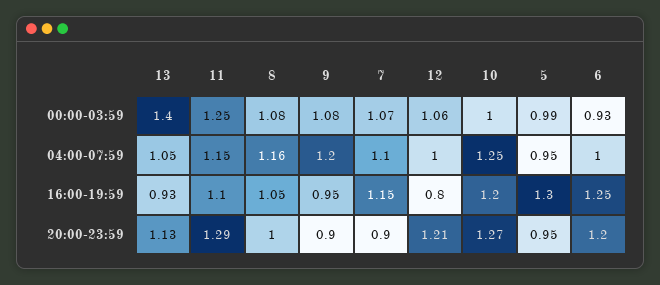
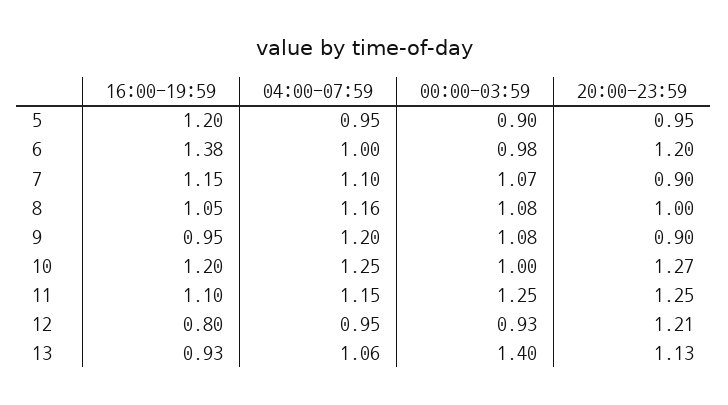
  {
    "13": {
      "00:00-03:59": 1.4,
-     "04:00-07:59": 1.05,
+     "04:00-07:59": 1.06,
      "16:00-19:59": 0.93,
      "20:00-23:59": 1.13
    },
    "11": {
      "00:00-03:59": 1.25,
      "04:00-07:59": 1.15,
      "16:00-19:59": 1.1,
-     "20:00-23:59": 1.29
+     "20:00-23:59": 1.25
    },
    "8": {
      "00:00-03:59": 1.08,
      "04:00-07:59": 1.16,
      "16:00-19:59": 1.05,
      "20:00-23:59": 1
    },
    "9": {
      "00:00-03:59": 1.08,
      "04:00-07:59": 1.2,
      "16:00-19:59": 0.95,
      "20:00-23:59": 0.9
    },
    "7": {
      "00:00-03:59": 1.07,
      "04:00-07:59": 1.1,
      "16:00-19:59": 1.15,
      "20:00-23:59": 0.9
    },
    "12": {
-     "00:00-03:59": 1.06,
+     "00:00-03:59": 0.93,
-     "04:00-07:59": 1,
+     "04:00-07:59": 0.95,
      "16:00-19:59": 0.8,
      "20:00-23:59": 1.21
    },
    "10": {
      "00:00-03:59": 1,
      "04:00-07:59": 1.25,
      "16:00-19:59": 1.2,
      "20:00-23:59": 1.27
    },
    "5": {
-     "00:00-03:59": 0.99,
+     "00:00-03:59": 0.9,
      "04:00-07:59": 0.95,
-     "16:00-19:59": 1.3,
+     "16:00-19:59": 1.2,
      "20:00-23:59": 0.95
    },
    "6": {
-     "00:00-03:59": 0.93,
+     "00:00-03:59": 0.98,
      "04:00-07:59": 1,
-     "16:00-19:59": 1.25,
+     "16:00-19:59": 1.38,
      "20:00-23:59": 1.2
    }
  }

